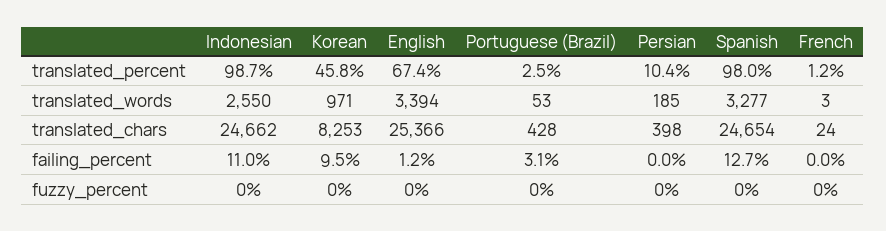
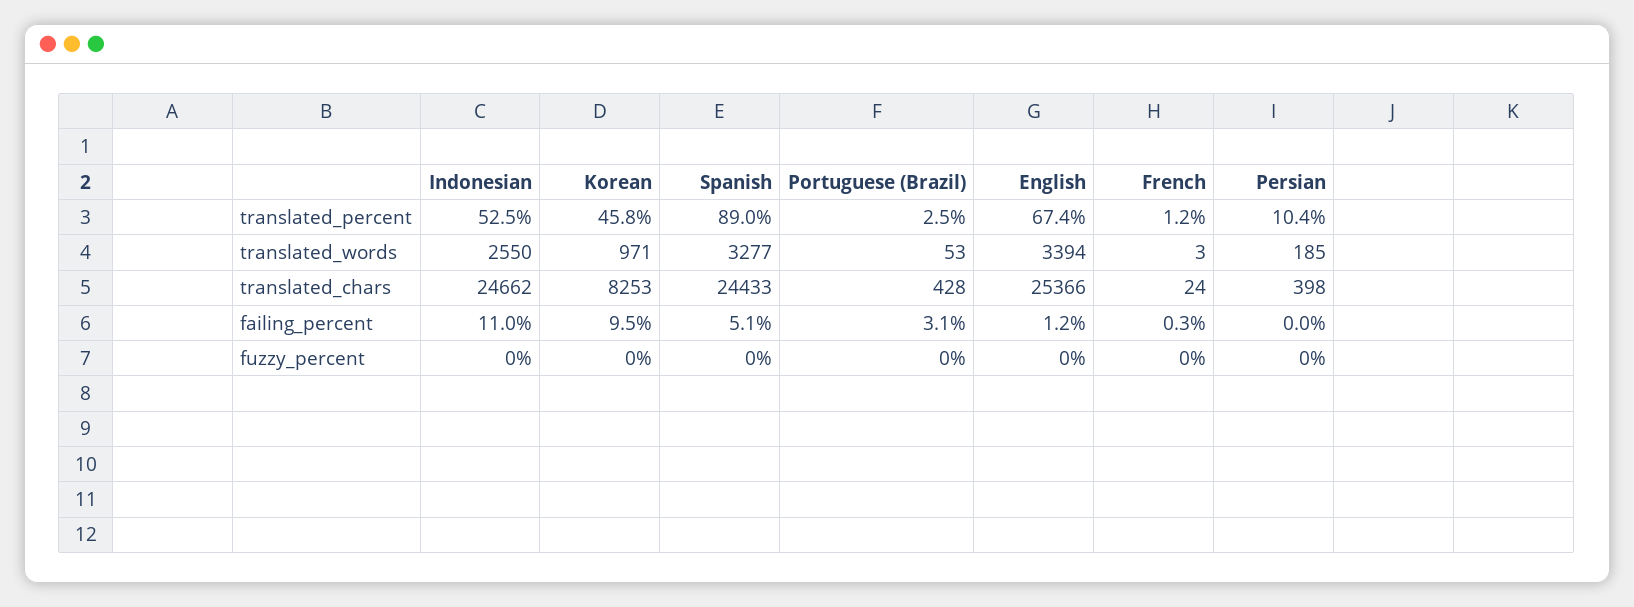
  {
    "Indonesian": {
-     "translated_percent": 98.7,
+     "translated_percent": 52.5,
      "translated_words": 2550,
      "translated_chars": 24662,
      "failing_percent": 11,
      "fuzzy_percent": 0
    },
    "Korean": {
      "translated_percent": 45.8,
      "translated_words": 971,
      "translated_chars": 8253,
      "failing_percent": 9.5,
      "fuzzy_percent": 0
    },
    "English": {
      "translated_percent": 67.4,
      "translated_words": 3394,
      "translated_chars": 25366,
      "failing_percent": 1.2,
      "fuzzy_percent": 0
    },
    "Portuguese (Brazil)": {
      "translated_percent": 2.5,
      "translated_words": 53,
      "translated_chars": 428,
      "failing_percent": 3.1,
      "fuzzy_percent": 0
    },
    "Persian": {
      "translated_percent": 10.4,
      "translated_words": 185,
      "translated_chars": 398,
      "failing_percent": 0,
      "fuzzy_percent": 0
    },
    "Spanish": {
-     "translated_percent": 98,
+     "translated_percent": 89,
      "translated_words": 3277,
-     "translated_chars": 24654,
+     "translated_chars": 24433,
-     "failing_percent": 12.7,
+     "failing_percent": 5.1,
      "fuzzy_percent": 0
    },
    "French": {
      "translated_percent": 1.2,
      "translated_words": 3,
      "translated_chars": 24,
-     "failing_percent": 0,
+     "failing_percent": 0.3,
      "fuzzy_percent": 0
    }
  }

